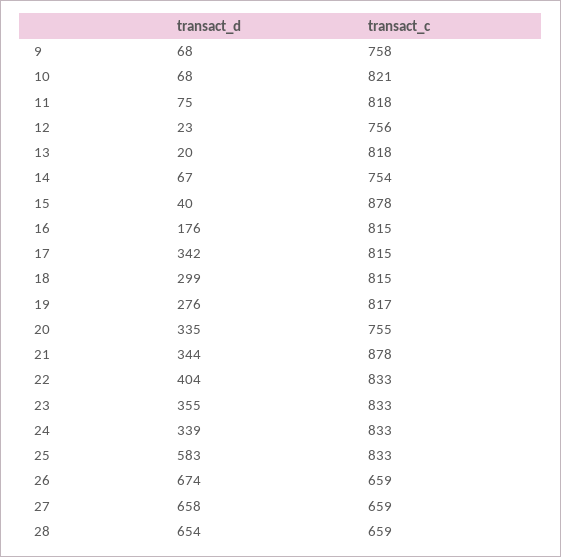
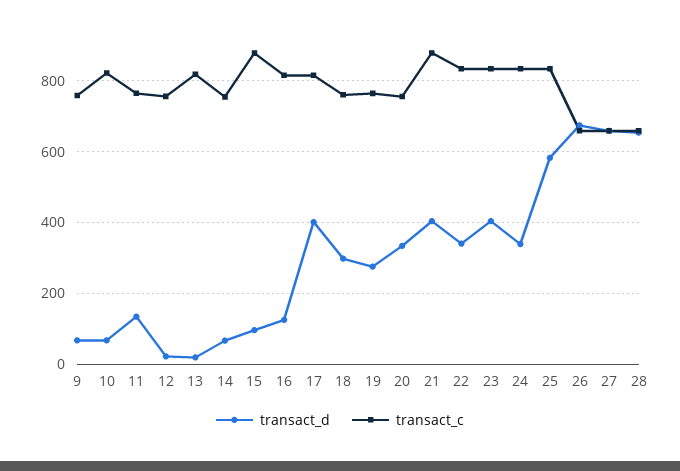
  {
    "transact_d": {
      "9": 68,
      "10": 68,
-     "11": 75,
+     "11": 140,
      "12": 23,
      "13": 20,
      "14": 67,
-     "15": 40,
+     "15": 100,
-     "16": 176,
+     "16": 120,
-     "17": 342,
+     "17": 400,
      "18": 299,
      "19": 276,
      "20": 335,
-     "21": 344,
+     "21": 400,
-     "22": 404,
+     "22": 340,
-     "23": 355,
+     "23": 400,
      "24": 339,
      "25": 583,
      "26": 674,
      "27": 658,
      "28": 654
    },
    "transact_c": {
      "9": 758,
      "10": 821,
-     "11": 818,
+     "11": 760,
      "12": 756,
      "13": 818,
      "14": 754,
      "15": 878,
      "16": 815,
      "17": 815,
-     "18": 815,
+     "18": 760,
-     "19": 817,
+     "19": 760,
      "20": 755,
      "21": 878,
      "22": 833,
      "23": 833,
      "24": 833,
      "25": 833,
      "26": 659,
      "27": 659,
      "28": 659
    }
  }

